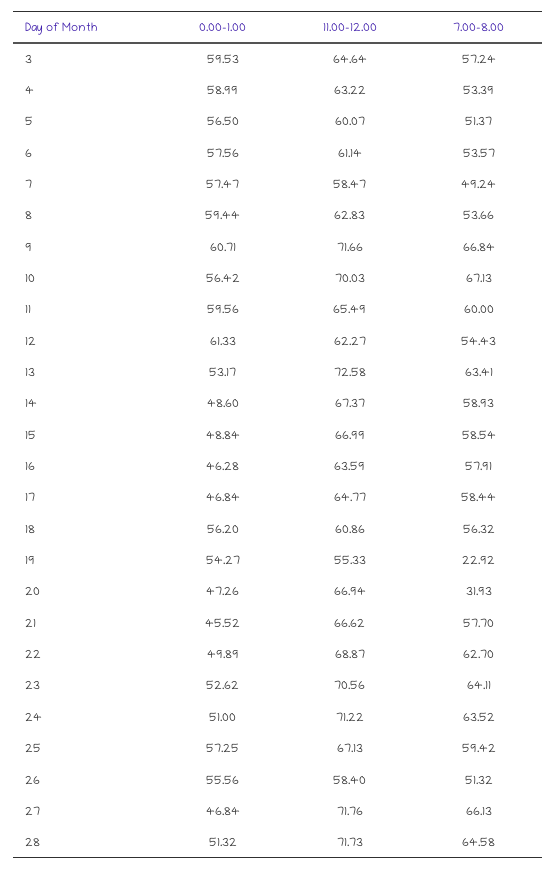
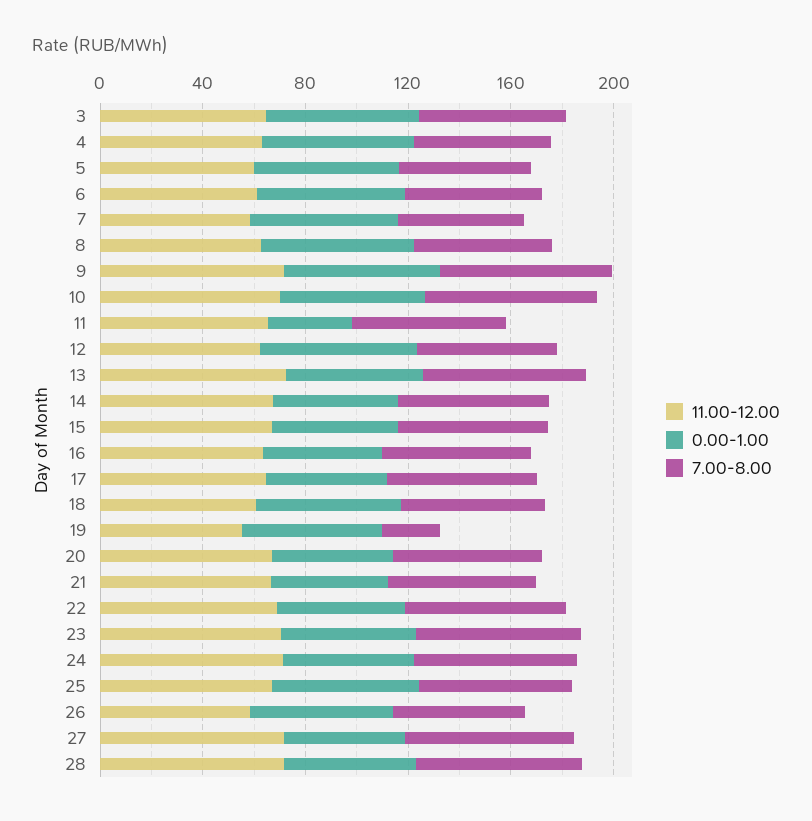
  {
    "0.00-1.00": {
      "3": 59.53,
      "4": 58.99,
      "5": 56.5,
      "6": 57.56,
      "7": 57.47,
      "8": 59.44,
      "9": 60.71,
      "10": 56.42,
-     "11": 59.56,
+     "11": 30,
      "12": 61.33,
      "13": 53.17,
      "14": 48.6,
      "15": 48.84,
      "16": 46.28,
      "17": 46.84,
      "18": 56.2,
      "19": 54.27,
      "20": 47.26,
      "21": 45.52,
      "22": 49.89,
      "23": 52.62,
      "24": 51,
      "25": 57.25,
      "26": 55.56,
      "27": 46.84,
      "28": 51.32
    },
    "11.00-12.00": {
      "3": 64.64,
      "4": 63.22,
      "5": 60.07,
      "6": 61.14,
      "7": 58.47,
      "8": 62.83,
      "9": 71.66,
      "10": 70.03,
      "11": 65.49,
      "12": 62.27,
      "13": 72.58,
      "14": 67.37,
      "15": 66.99,
      "16": 63.59,
      "17": 64.77,
      "18": 60.86,
      "19": 55.33,
      "20": 66.94,
      "21": 66.62,
      "22": 68.87,
      "23": 70.56,
      "24": 71.22,
      "25": 67.13,
      "26": 58.4,
      "27": 71.76,
      "28": 71.73
    },
    "7.00-8.00": {
      "3": 57.24,
      "4": 53.39,
      "5": 51.37,
      "6": 53.57,
      "7": 49.24,
      "8": 53.66,
      "9": 66.84,
      "10": 67.13,
      "11": 60,
      "12": 54.43,
      "13": 63.41,
      "14": 58.93,
      "15": 58.54,
      "16": 57.91,
      "17": 58.44,
      "18": 56.32,
      "19": 22.92,
-     "20": 31.93,
+     "20": 60,
      "21": 57.7,
      "22": 62.7,
      "23": 64.11,
      "24": 63.52,
      "25": 59.42,
      "26": 51.32,
      "27": 66.13,
      "28": 64.58
    }
  }

